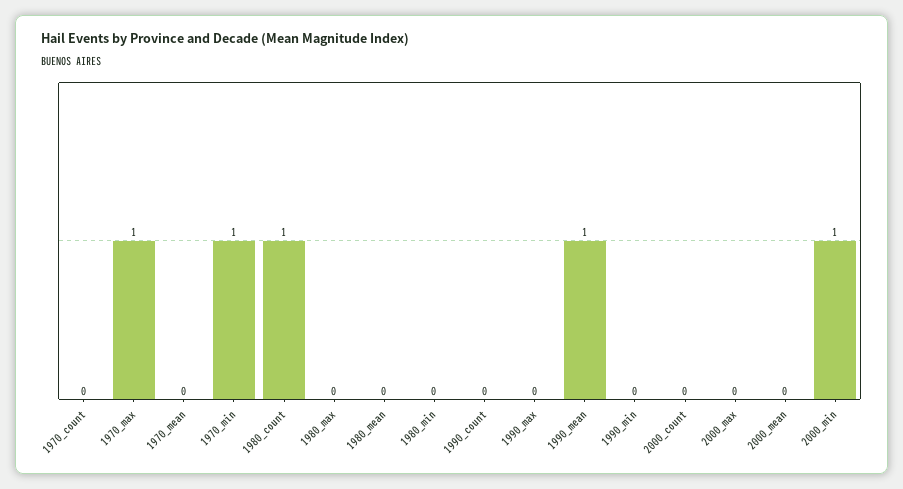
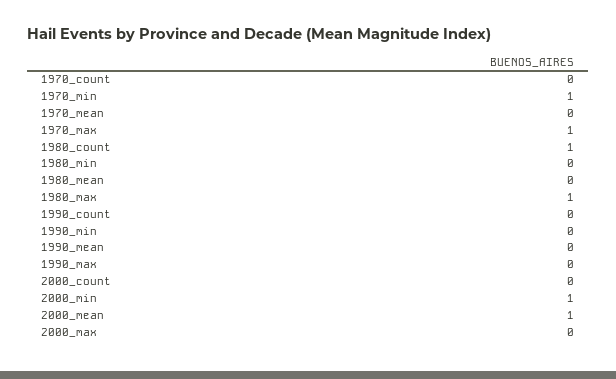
  {
    "1970_count": 0,
    "1970_max": 1,
    "1970_mean": 0,
    "1970_min": 1,
    "1980_count": 1,
-   "1980_max": 0,
+   "1980_max": 1,
    "1980_mean": 0,
    "1980_min": 0,
    "1990_count": 0,
    "1990_max": 0,
-   "1990_mean": 1,
+   "1990_mean": 0,
    "1990_min": 0,
    "2000_count": 0,
    "2000_max": 0,
-   "2000_mean": 0,
+   "2000_mean": 1,
    "2000_min": 1
  }

